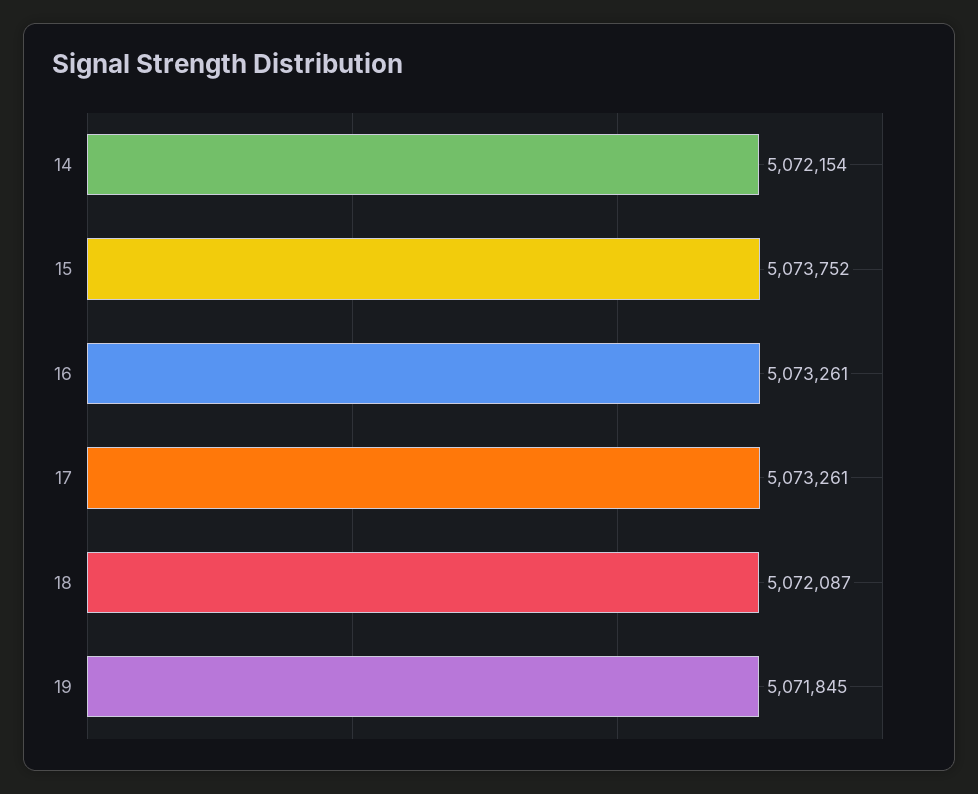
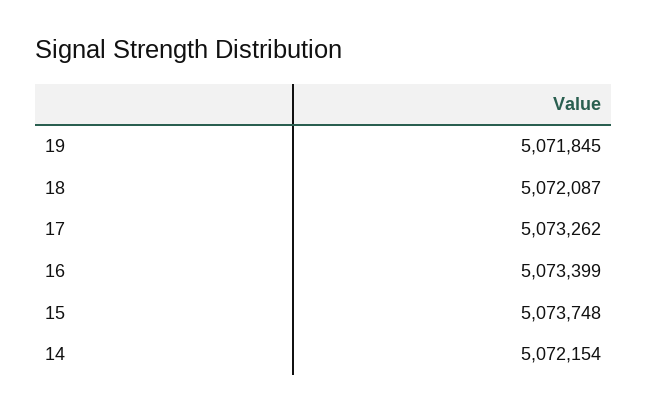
  {
    "14": 5072154,
-   "15": 5073752,
+   "15": 5073748,
-   "16": 5073261,
+   "16": 5073399,
-   "17": 5073261,
+   "17": 5073262,
    "18": 5072087,
    "19": 5071845
  }

